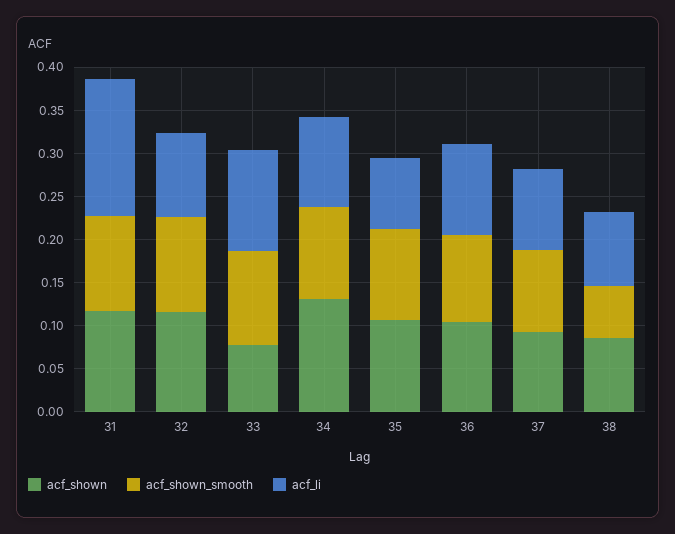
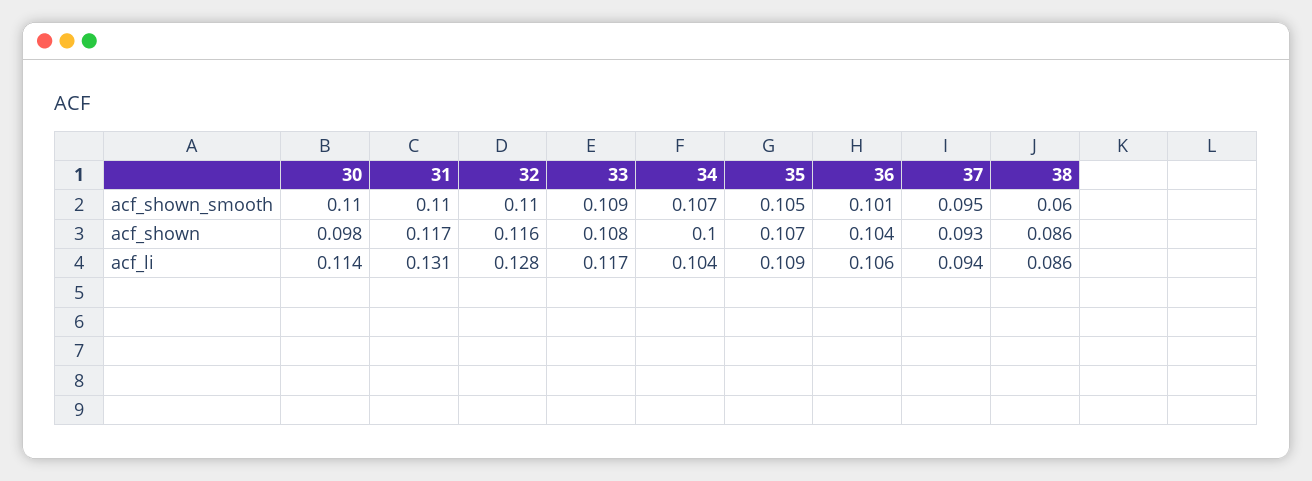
  {
    "acf_shown": {
      "31": 0.117,
      "32": 0.116,
-     "33": 0.08,
+     "33": 0.108,
-     "34": 0.13,
+     "34": 0.1,
      "35": 0.107,
      "36": 0.104,
      "37": 0.093,
-     "38": 0.086
+     "38": 0.086,
+     "30": 0.098
    },
    "acf_shown_smooth": {
      "31": 0.11,
      "32": 0.11,
      "33": 0.109,
      "34": 0.107,
      "35": 0.105,
      "36": 0.101,
      "37": 0.095,
-     "38": 0.06
+     "38": 0.06,
+     "30": 0.11
    },
    "acf_li": {
-     "31": 0.16,
+     "31": 0.131,
-     "32": 0.1,
+     "32": 0.128,
      "33": 0.117,
      "34": 0.104,
-     "35": 0.08,
+     "35": 0.109,
      "36": 0.106,
      "37": 0.094,
-     "38": 0.086
+     "38": 0.086,
+     "30": 0.114
    }
  }

